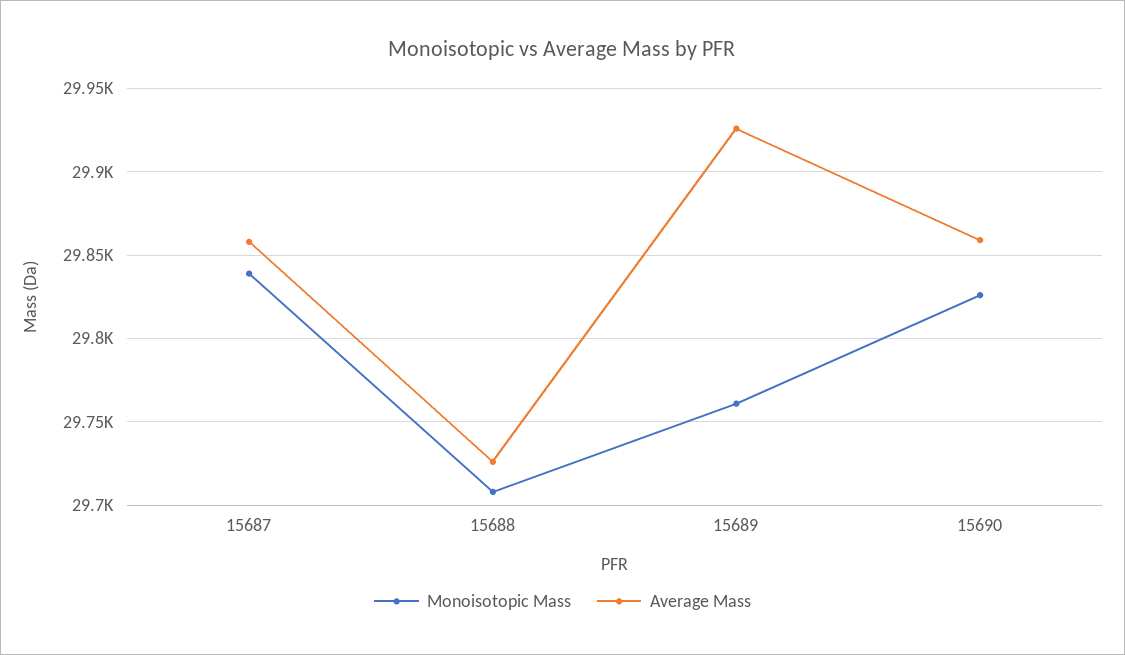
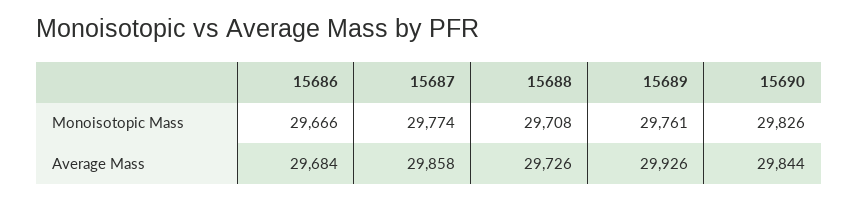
  {
    "Monoisotopic Mass": {
-     "15687": 29840,
+     "15687": 29774,
      "15688": 29708,
      "15689": 29761,
-     "15690": 29826
+     "15690": 29826,
+     "15686": 29666
    },
    "Average Mass": {
      "15687": 29858,
      "15688": 29726,
      "15689": 29926,
-     "15690": 29860
+     "15690": 29844,
+     "15686": 29684
    }
  }

